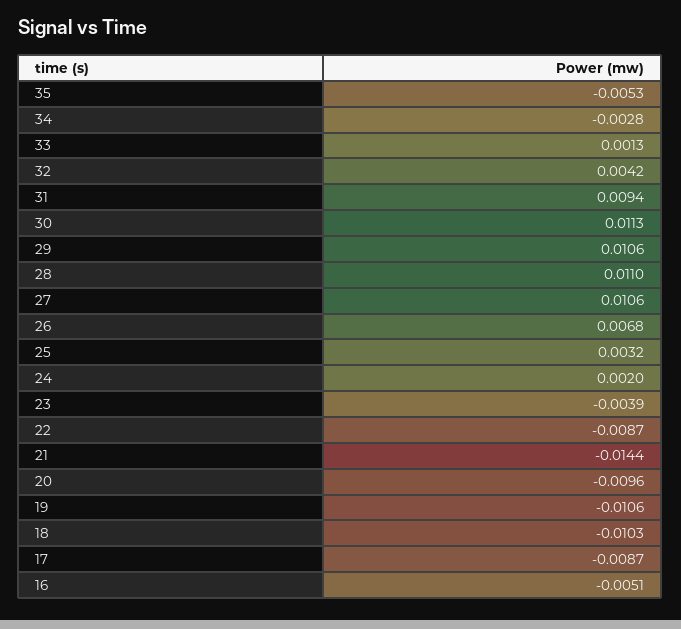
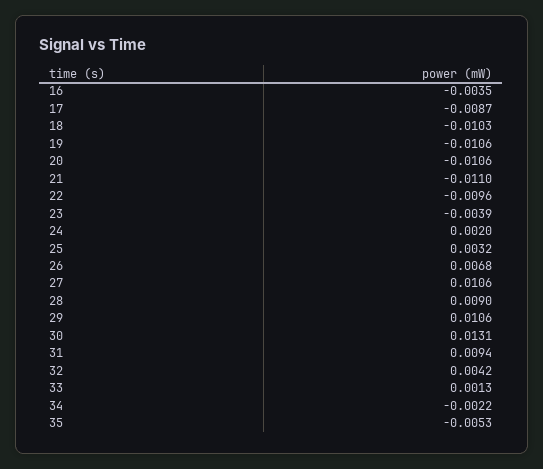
  {
    "35": -0.0053,
-   "34": -0.0028,
+   "34": -0.0022,
    "33": 0.0013,
    "32": 0.0042,
    "31": 0.0094,
-   "30": 0.0113,
+   "30": 0.0131,
    "29": 0.0106,
-   "28": 0.011,
+   "28": 0.009,
    "27": 0.0106,
    "26": 0.0068,
    "25": 0.0032,
    "24": 0.002,
    "23": -0.0039,
-   "22": -0.0087,
+   "22": -0.0096,
-   "21": -0.0144,
+   "21": -0.011,
-   "20": -0.0096,
+   "20": -0.0106,
    "19": -0.0106,
    "18": -0.0103,
    "17": -0.0087,
-   "16": -0.0051
+   "16": -0.0035
  }

